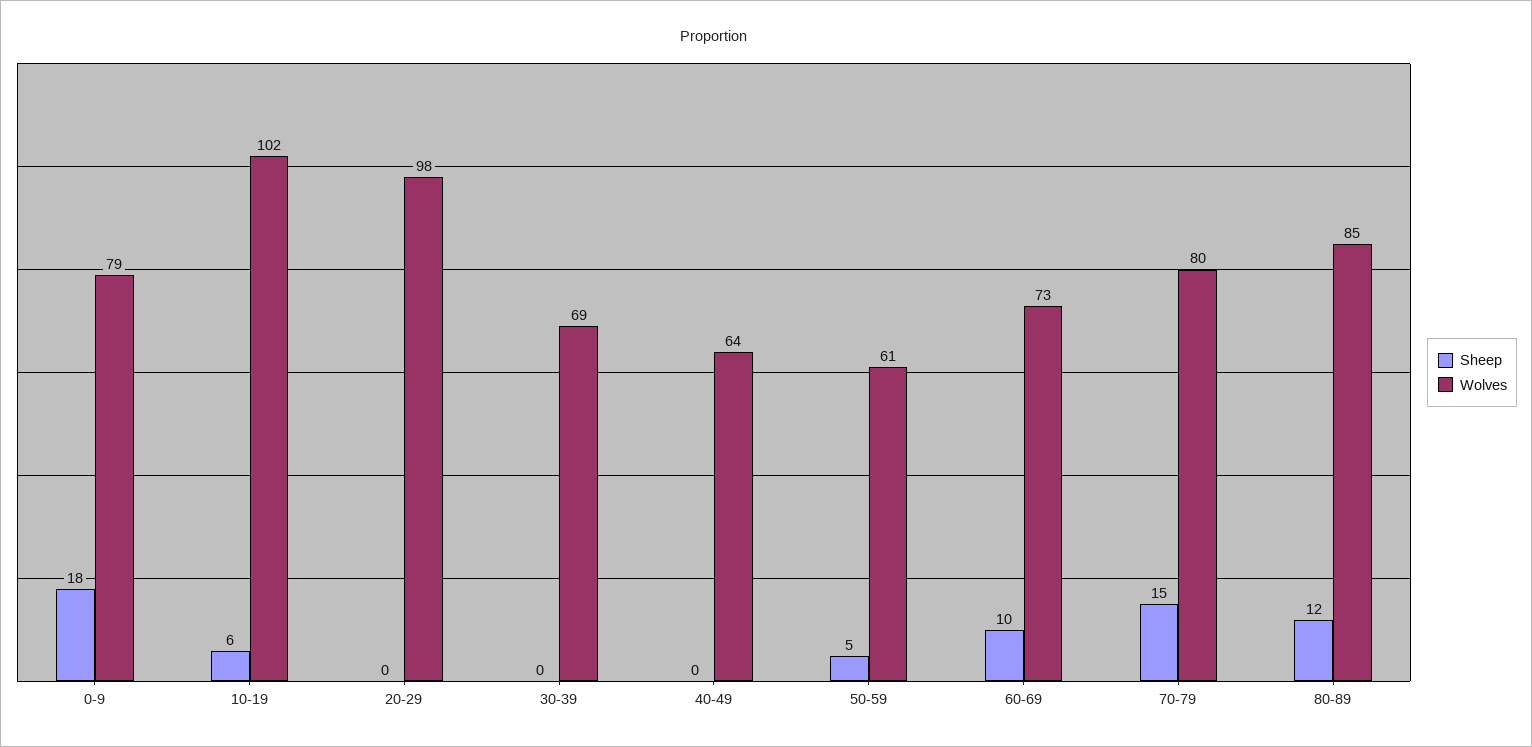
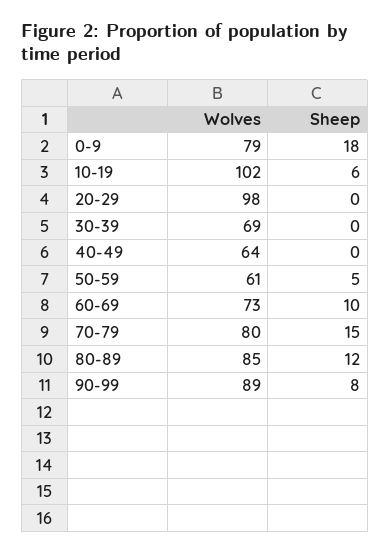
  {
    "Sheep": {
      "0-9": 18,
      "10-19": 6,
      "20-29": 0,
      "30-39": 0,
      "40-49": 0,
      "50-59": 5,
      "60-69": 10,
      "70-79": 15,
-     "80-89": 12
+     "80-89": 12,
+     "90-99": 8
    },
    "Wolves": {
      "0-9": 79,
      "10-19": 102,
      "20-29": 98,
      "30-39": 69,
      "40-49": 64,
      "50-59": 61,
      "60-69": 73,
      "70-79": 80,
-     "80-89": 85
+     "80-89": 85,
+     "90-99": 89
    }
  }

